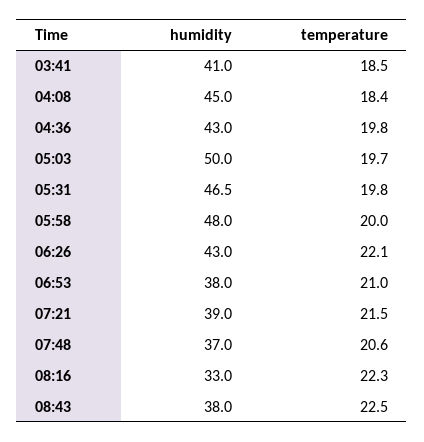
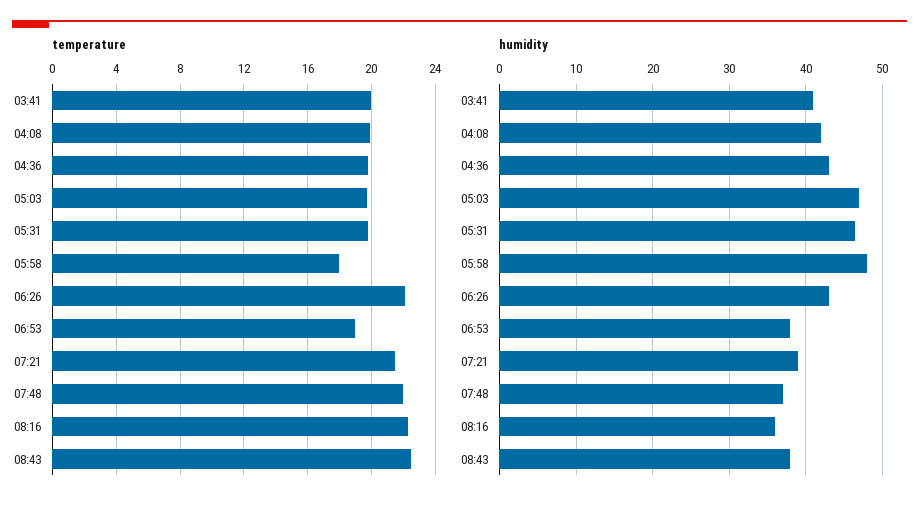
  {
    "humidity": {
      "03:41": 41,
-     "04:08": 45,
+     "04:08": 42,
      "04:36": 43,
-     "05:03": 50,
+     "05:03": 47,
      "05:31": 46.5,
      "05:58": 48,
      "06:26": 43,
      "06:53": 38,
      "07:21": 39,
      "07:48": 37,
-     "08:16": 33,
+     "08:16": 36,
      "08:43": 38
    },
    "temperature": {
-     "03:41": 18.5,
+     "03:41": 20,
-     "04:08": 18.4,
+     "04:08": 20,
      "04:36": 19.8,
      "05:03": 19.7,
      "05:31": 19.8,
-     "05:58": 20,
+     "05:58": 18,
      "06:26": 22.1,
-     "06:53": 21,
+     "06:53": 19,
      "07:21": 21.5,
-     "07:48": 20.6,
+     "07:48": 22,
      "08:16": 22.3,
      "08:43": 22.5
    }
  }

